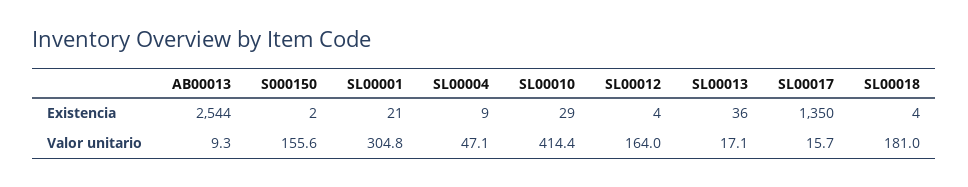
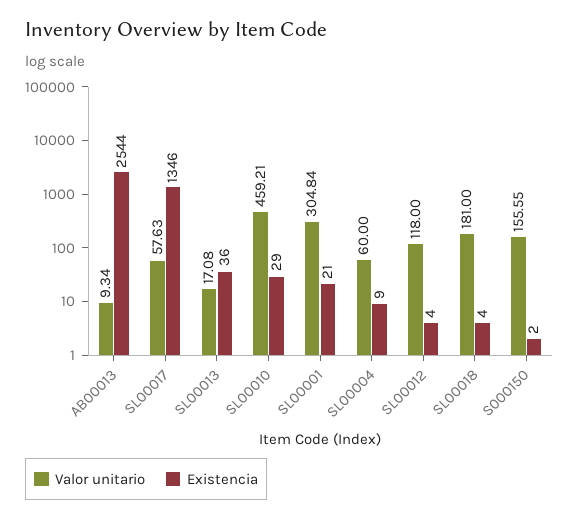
  {
    "Existencia": {
      "AB00013": 2544,
      "S000150": 2,
      "SL00001": 21,
      "SL00004": 9,
      "SL00010": 29,
      "SL00012": 4,
      "SL00013": 36,
-     "SL00017": 1350,
+     "SL00017": 1346,
      "SL00018": 4
    },
    "Valor unitario": {
      "AB00013": 9.34,
      "S000150": 155.55,
      "SL00001": 304.84,
-     "SL00004": 47.1,
+     "SL00004": 60,
-     "SL00010": 414.4,
+     "SL00010": 459.21,
-     "SL00012": 164,
+     "SL00012": 118,
      "SL00013": 17.08,
-     "SL00017": 15.7,
+     "SL00017": 57.63,
      "SL00018": 181
    }
  }

